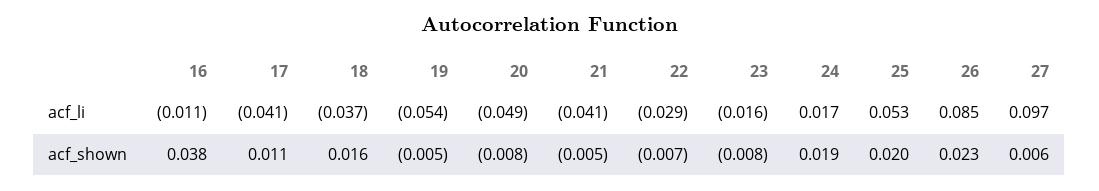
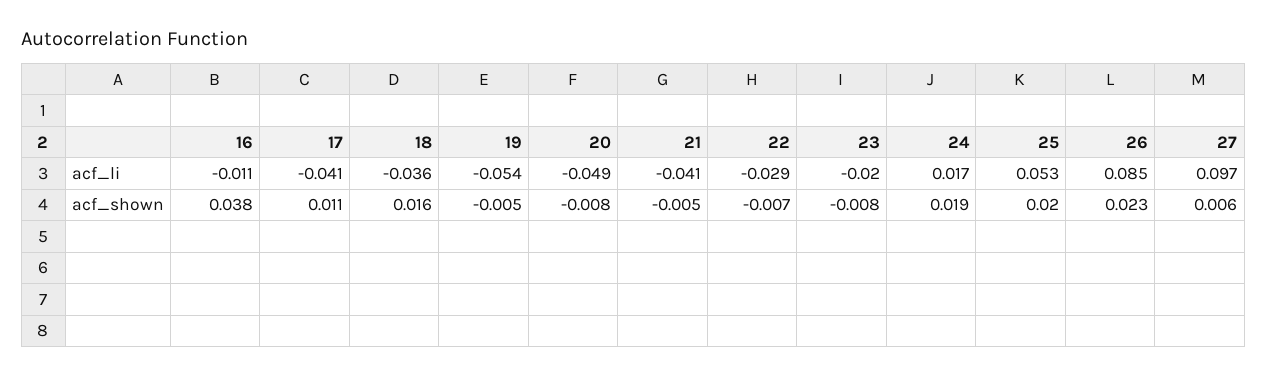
  {
    "16": {
      "acf_li": -0.011,
      "acf_shown": 0.038
    },
    "17": {
      "acf_li": -0.041,
      "acf_shown": 0.011
    },
    "18": {
-     "acf_li": -0.037,
+     "acf_li": -0.036,
      "acf_shown": 0.016
    },
    "19": {
      "acf_li": -0.054,
      "acf_shown": -0.005
    },
    "20": {
      "acf_li": -0.049,
      "acf_shown": -0.008
    },
    "21": {
      "acf_li": -0.041,
      "acf_shown": -0.005
    },
    "22": {
      "acf_li": -0.029,
      "acf_shown": -0.007
    },
    "23": {
-     "acf_li": -0.016,
+     "acf_li": -0.02,
      "acf_shown": -0.008
    },
    "24": {
      "acf_li": 0.017,
      "acf_shown": 0.019
    },
    "25": {
      "acf_li": 0.053,
      "acf_shown": 0.02
    },
    "26": {
      "acf_li": 0.085,
      "acf_shown": 0.023
    },
    "27": {
      "acf_li": 0.097,
      "acf_shown": 0.006
    }
  }

